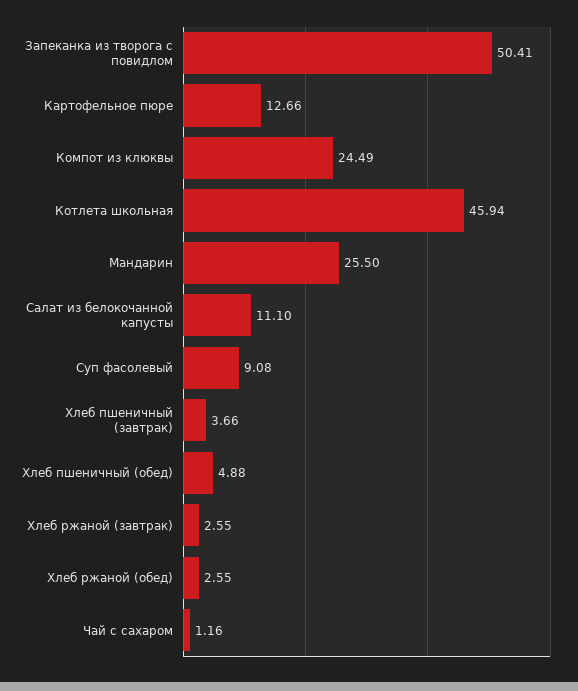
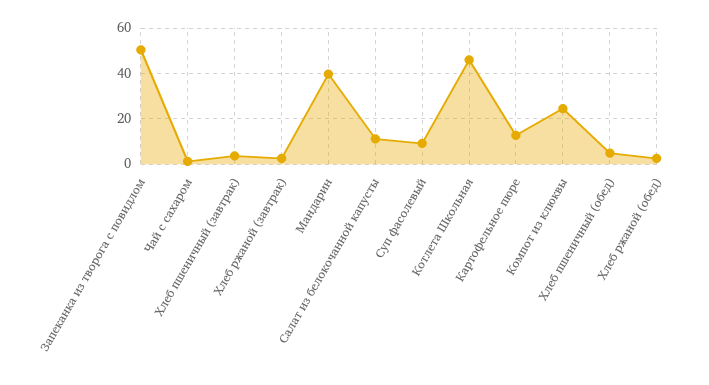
  {
    "Запеканка из творога с повидлом": 50.41,
    "Картофельное пюре": 12.66,
    "Компот из клюквы": 24.49,
    "Котлета школьная": 45.94,
-   "Мандарин": 25.5,
+   "Мандарин": 40,
    "Салат из белокочанной капусты": 11.1,
    "Суп фасолевый": 9.08,
    "Хлеб пшеничный (завтрак)": 3.66,
    "Хлеб пшеничный (обед)": 4.88,
    "Хлеб ржаной (завтрак)": 2.55,
    "Хлеб ржаной (обед)": 2.55,
    "Чай с сахаром": 1.16
  }

